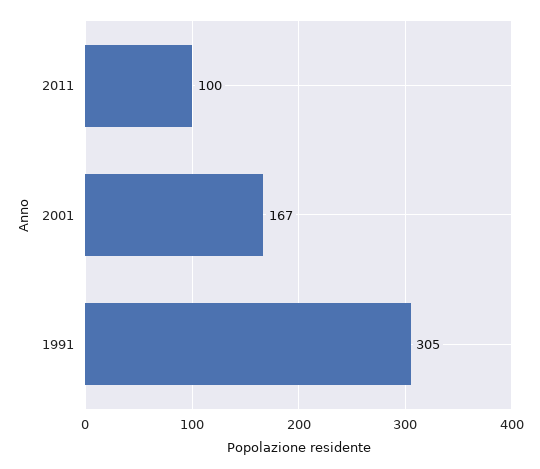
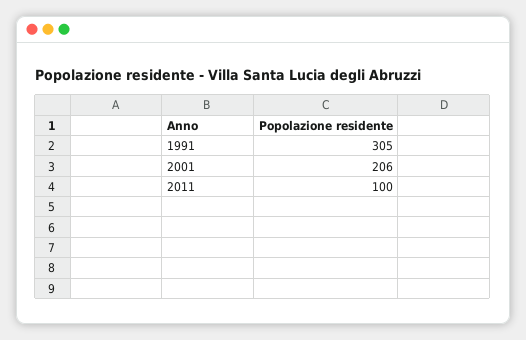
  {
    "2011": 100,
-   "2001": 167,
+   "2001": 206,
    "1991": 305
  }

